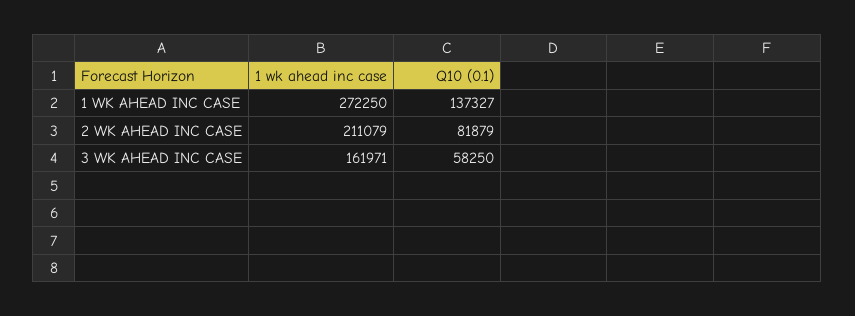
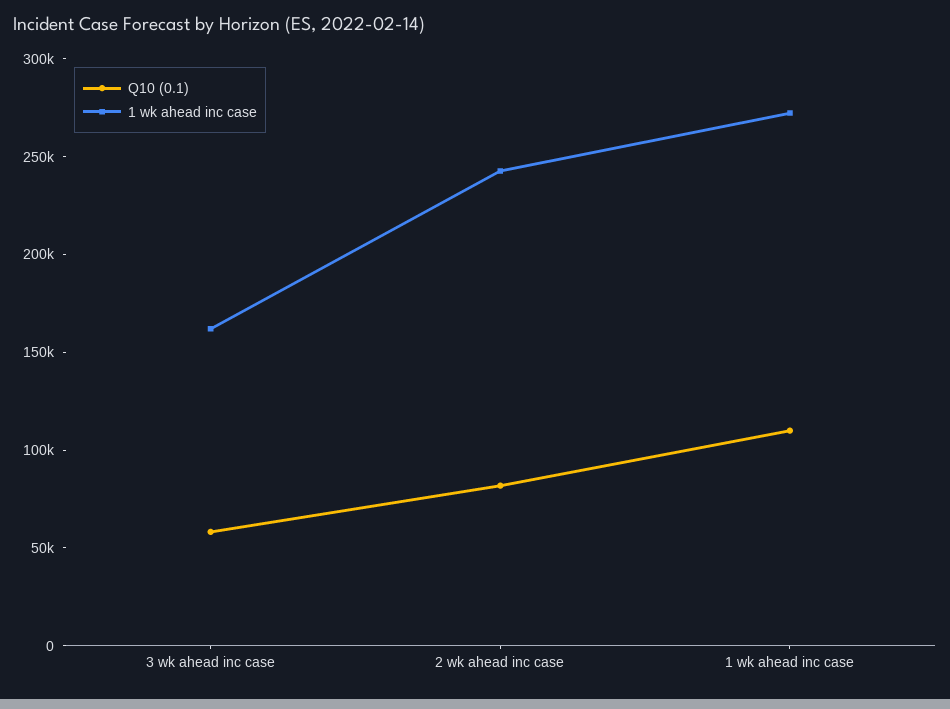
  {
    "1 wk ahead inc case": {
      "1 WK AHEAD INC CASE": 272250,
-     "2 WK AHEAD INC CASE": 211079,
+     "2 WK AHEAD INC CASE": 240000,
      "3 WK AHEAD INC CASE": 161971
    },
    "Q10 (0.1)": {
-     "1 WK AHEAD INC CASE": 137327,
+     "1 WK AHEAD INC CASE": 110000,
      "2 WK AHEAD INC CASE": 81879,
      "3 WK AHEAD INC CASE": 58250
    }
  }

